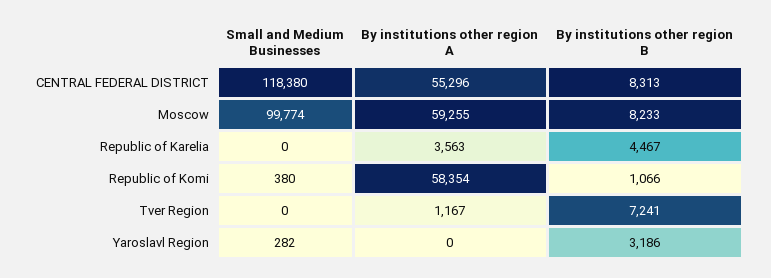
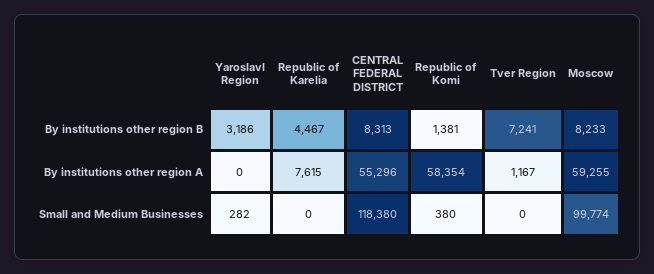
  {
    "Small and Medium Businesses": {
      "CENTRAL FEDERAL DISTRICT": 118380,
      "Moscow": 99774,
      "Republic of Karelia": 0,
      "Republic of Komi": 380,
      "Tver Region": 0,
      "Yaroslavl Region": 282
    },
    "By institutions other region A": {
      "CENTRAL FEDERAL DISTRICT": 55296,
      "Moscow": 59255,
-     "Republic of Karelia": 3563,
+     "Republic of Karelia": 7615,
      "Republic of Komi": 58354,
      "Tver Region": 1167,
      "Yaroslavl Region": 0
    },
    "By institutions other region B": {
      "CENTRAL FEDERAL DISTRICT": 8313,
      "Moscow": 8233,
      "Republic of Karelia": 4467,
-     "Republic of Komi": 1066,
+     "Republic of Komi": 1381,
      "Tver Region": 7241,
      "Yaroslavl Region": 3186
    }
  }

